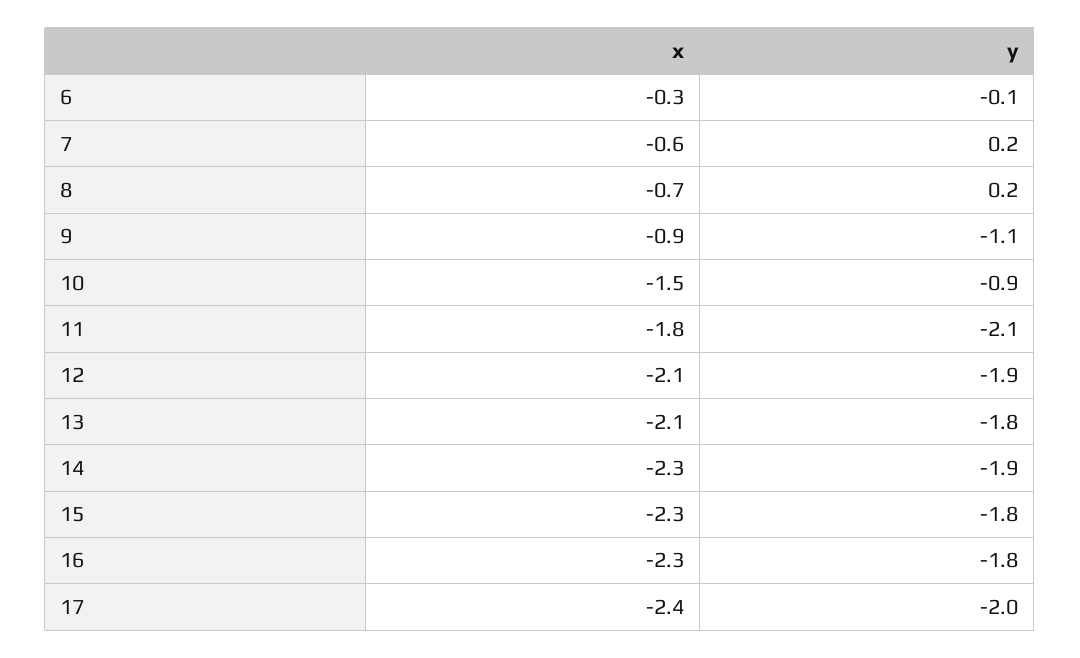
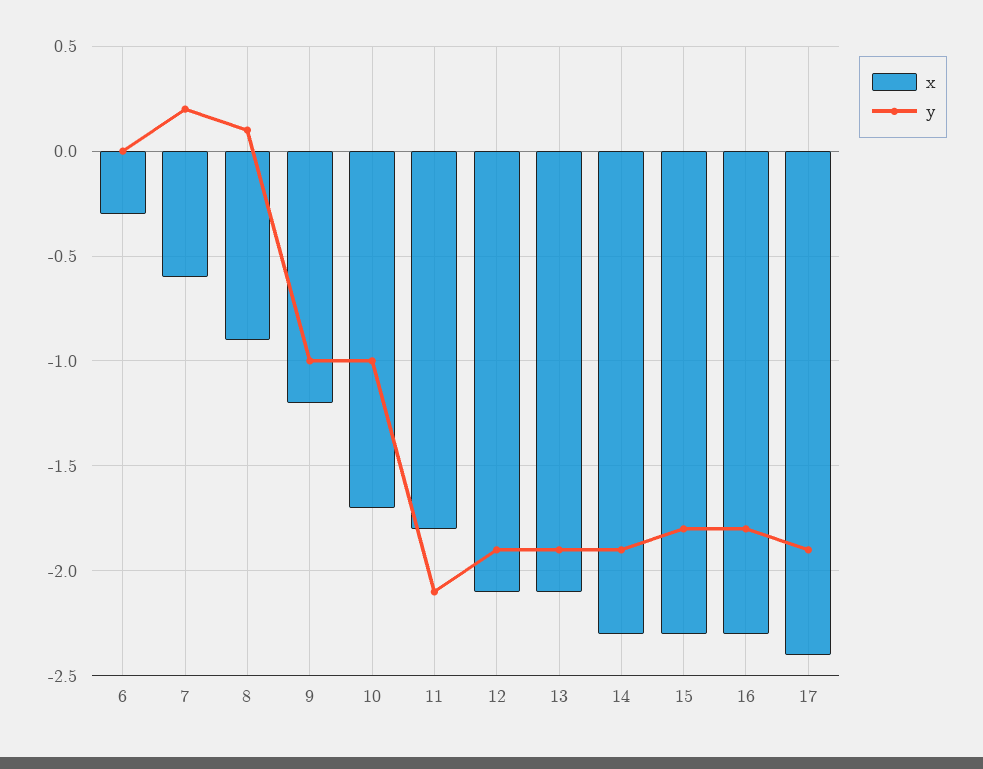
  {
    "x": {
      "6": -0.3,
      "7": -0.6,
-     "8": -0.7,
+     "8": -0.9,
-     "9": -0.9,
+     "9": -1.2,
-     "10": -1.5,
+     "10": -1.7,
      "11": -1.8,
      "12": -2.1,
      "13": -2.1,
      "14": -2.3,
      "15": -2.3,
      "16": -2.3,
      "17": -2.4
    },
    "y": {
-     "6": -0.1,
+     "6": 0,
      "7": 0.2,
-     "8": 0.2,
+     "8": 0.1,
-     "9": -1.1,
+     "9": -1,
-     "10": -0.9,
+     "10": -1,
      "11": -2.1,
      "12": -1.9,
-     "13": -1.8,
+     "13": -1.9,
      "14": -1.9,
      "15": -1.8,
      "16": -1.8,
-     "17": -2
+     "17": -1.9
    }
  }

